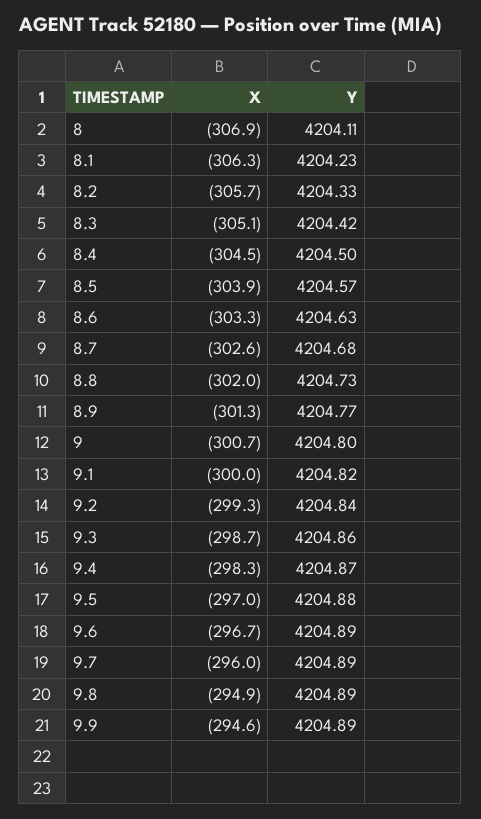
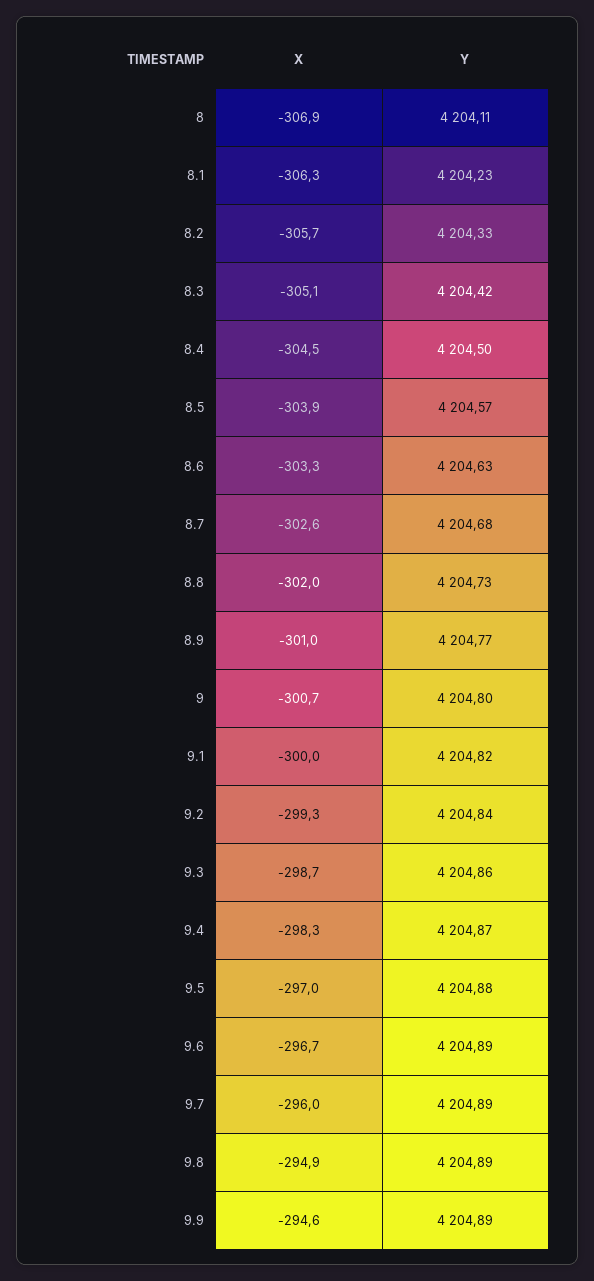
  {
    "X": {
      "8": -306.9,
      "8.1": -306.3,
      "8.2": -305.7,
      "8.3": -305.1,
      "8.4": -304.5,
      "8.5": -303.9,
      "8.6": -303.3,
      "8.7": -302.6,
      "8.8": -302,
-     "8.9": -301.3,
+     "8.9": -301,
      "9": -300.7,
      "9.1": -300,
      "9.2": -299.3,
      "9.3": -298.7,
      "9.4": -298.3,
      "9.5": -297,
      "9.6": -296.7,
      "9.7": -296,
      "9.8": -294.9,
      "9.9": -294.6
    },
    "Y": {
      "8": 4204.11,
      "8.1": 4204.23,
      "8.2": 4204.33,
      "8.3": 4204.42,
      "8.4": 4204.5,
      "8.5": 4204.57,
      "8.6": 4204.63,
      "8.7": 4204.68,
      "8.8": 4204.73,
      "8.9": 4204.77,
      "9": 4204.8,
      "9.1": 4204.82,
      "9.2": 4204.84,
      "9.3": 4204.86,
      "9.4": 4204.87,
      "9.5": 4204.88,
      "9.6": 4204.89,
      "9.7": 4204.89,
      "9.8": 4204.89,
      "9.9": 4204.89
    }
  }

